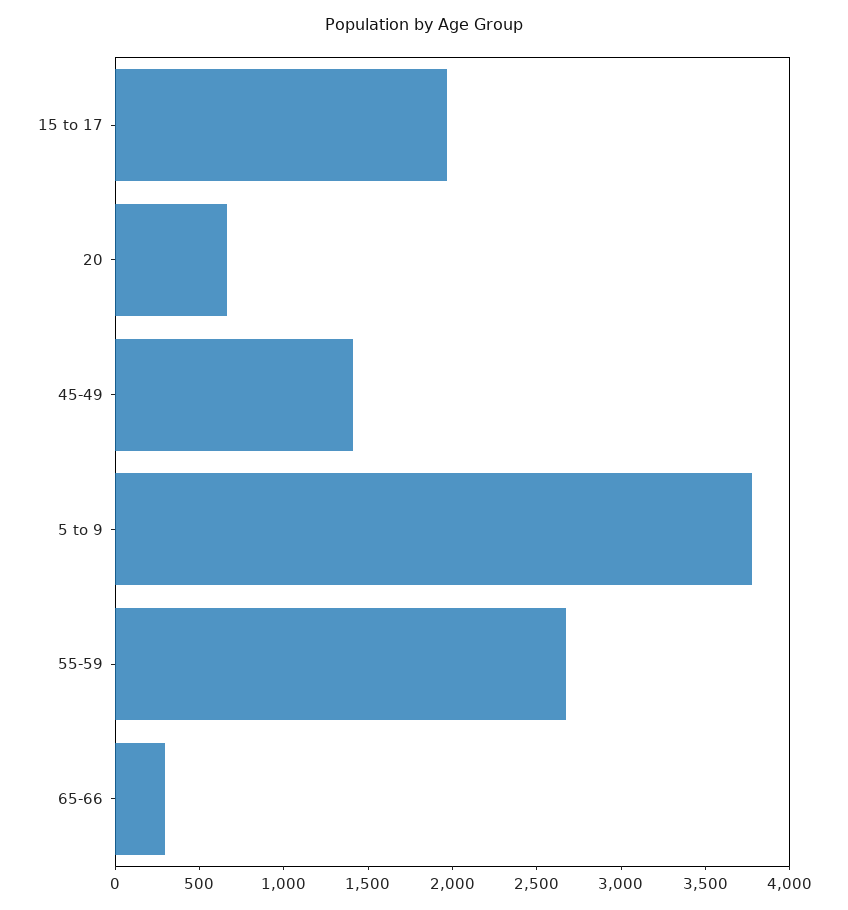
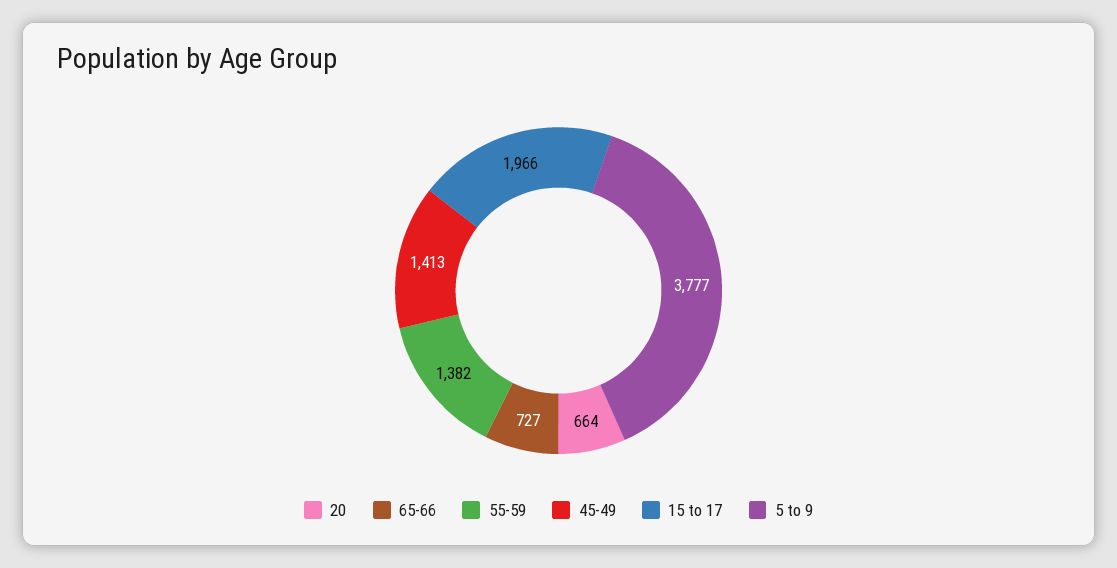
  {
    "15 to 17": 1966,
    "20": 664,
    "45-49": 1413,
    "5 to 9": 3777,
-   "55-59": 2700,
+   "55-59": 1382,
-   "65-66": 300
+   "65-66": 727
  }

